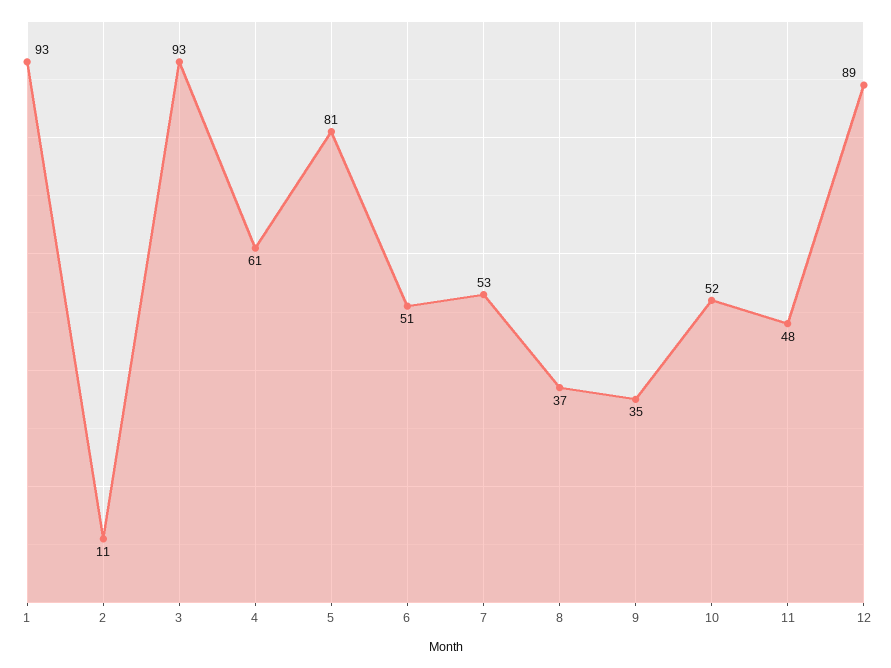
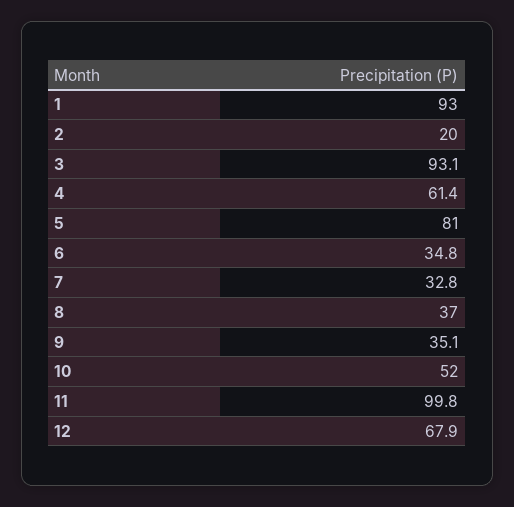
  {
    "1": 93,
-   "2": 11,
+   "2": 20,
    "3": 93.1,
    "4": 61.4,
    "5": 81,
-   "6": 51,
+   "6": 34.8,
-   "7": 53,
+   "7": 32.8,
    "8": 37,
    "9": 35.1,
    "10": 52,
-   "11": 48,
+   "11": 99.8,
-   "12": 89
+   "12": 67.9
  }

